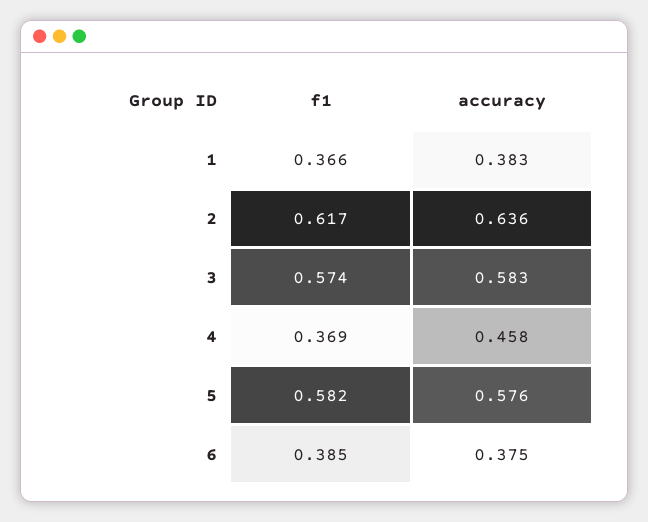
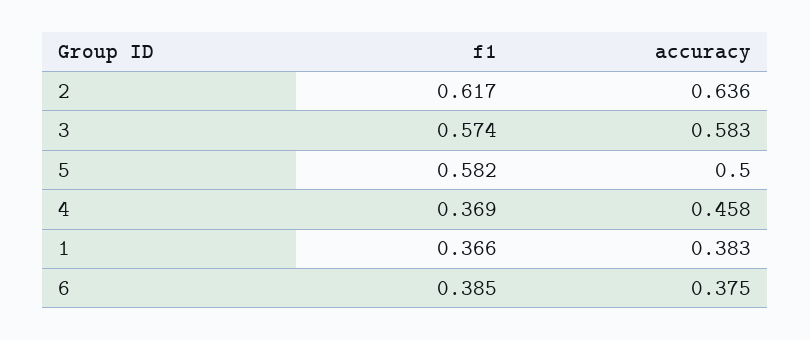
  {
    "f1": {
      "1": 0.366,
      "2": 0.617,
      "3": 0.574,
      "4": 0.369,
      "5": 0.582,
      "6": 0.385
    },
    "accuracy": {
      "1": 0.383,
      "2": 0.636,
      "3": 0.583,
      "4": 0.458,
-     "5": 0.576,
+     "5": 0.5,
      "6": 0.375
    }
  }

